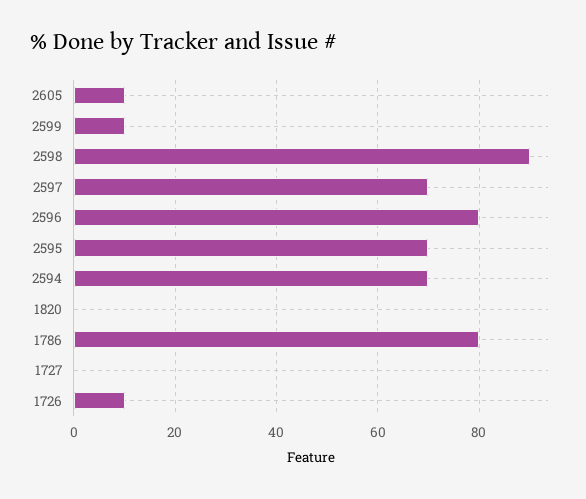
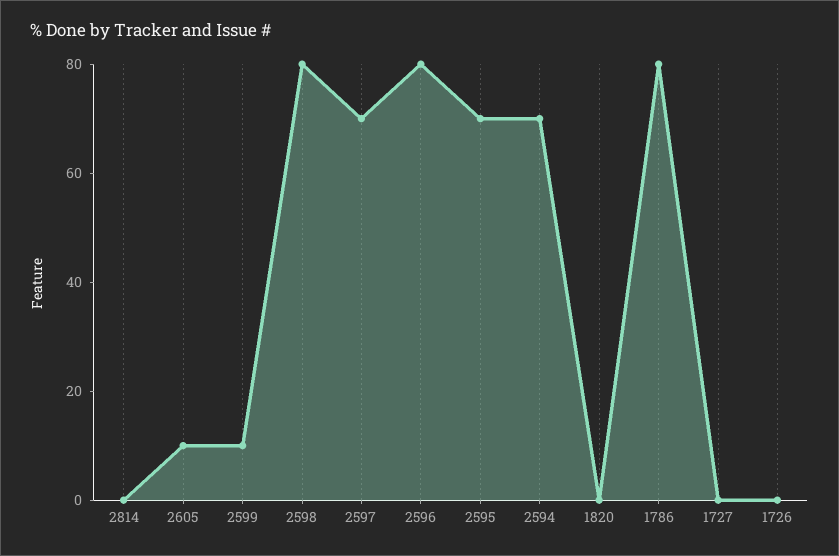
  {
    "2605": 10,
    "2599": 10,
-   "2598": 90,
+   "2598": 80,
    "2597": 70,
    "2596": 80,
    "2595": 70,
    "2594": 70,
    "1820": 0,
    "1786": 80,
    "1727": 0,
-   "1726": 10
+   "1726": 0,
+   "2814": 0
  }

